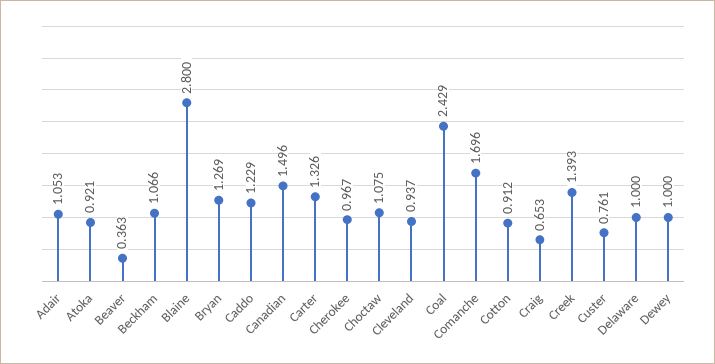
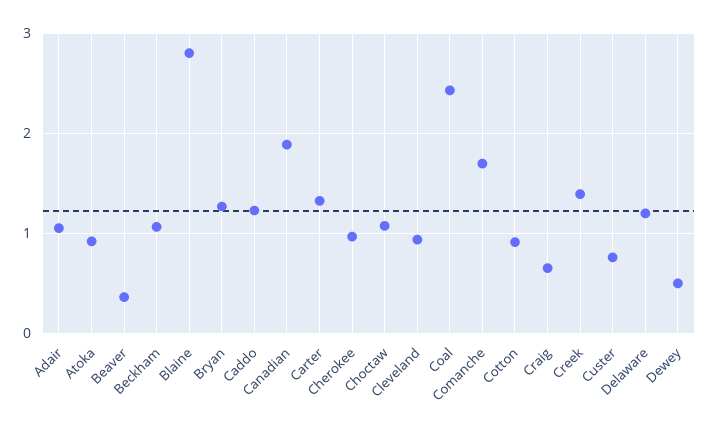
  {
    "Adair": 1.053,
    "Atoka": 0.921,
    "Beaver": 0.363,
    "Beckham": 1.066,
    "Blaine": 2.8,
    "Bryan": 1.269,
    "Caddo": 1.229,
-   "Canadian": 1.496,
+   "Canadian": 1.9,
    "Carter": 1.326,
    "Cherokee": 0.967,
    "Choctaw": 1.075,
    "Cleveland": 0.937,
    "Coal": 2.429,
    "Comanche": 1.696,
    "Cotton": 0.912,
    "Craig": 0.653,
    "Creek": 1.393,
    "Custer": 0.761,
-   "Delaware": 1,
+   "Delaware": 1.2,
-   "Dewey": 1
+   "Dewey": 0.5
  }

